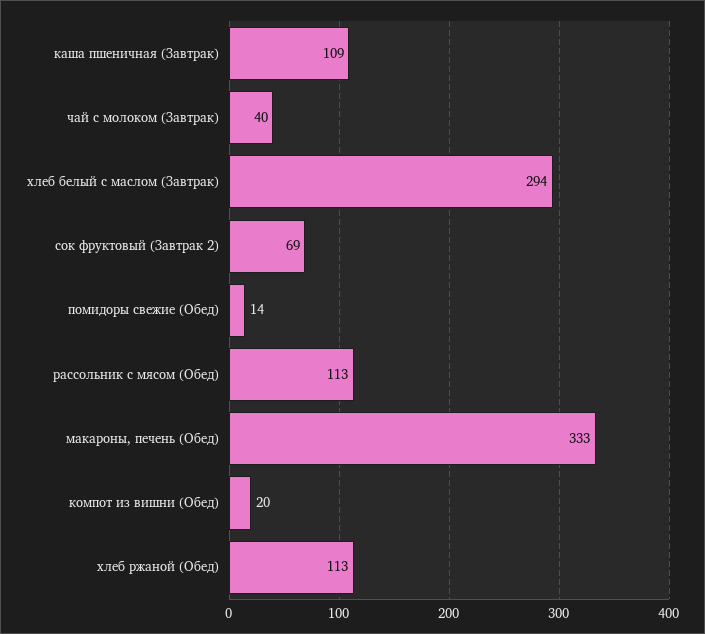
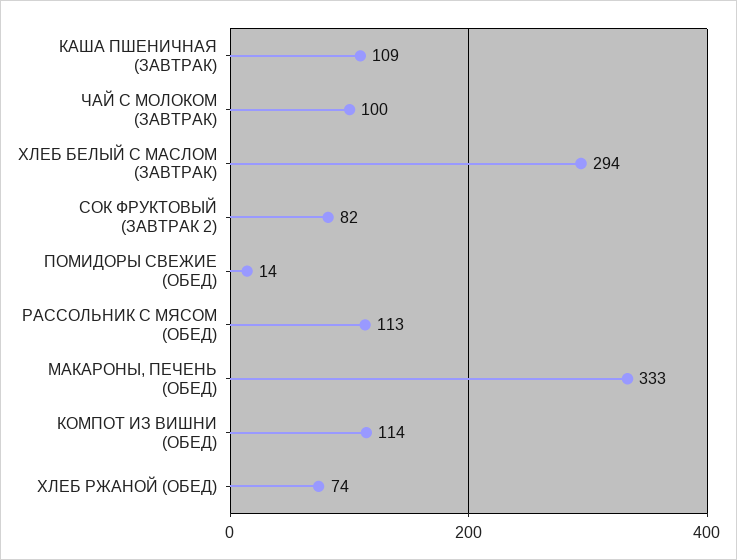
  {
    "каша пшеничная (Завтрак)": 109,
-   "чай с молоком (Завтрак)": 40,
+   "чай с молоком (Завтрак)": 100,
    "хлеб белый с маслом (Завтрак)": 294,
-   "сок фруктовый (Завтрак 2)": 69,
+   "сок фруктовый (Завтрак 2)": 82,
    "помидоры свежие (Обед)": 14,
    "рассольник с мясом (Обед)": 113,
    "макароны, печень (Обед)": 333,
-   "компот из вишни (Обед)": 20,
+   "компот из вишни (Обед)": 114,
-   "хлеб ржаной (Обед)": 113
+   "хлеб ржаной (Обед)": 74
  }

